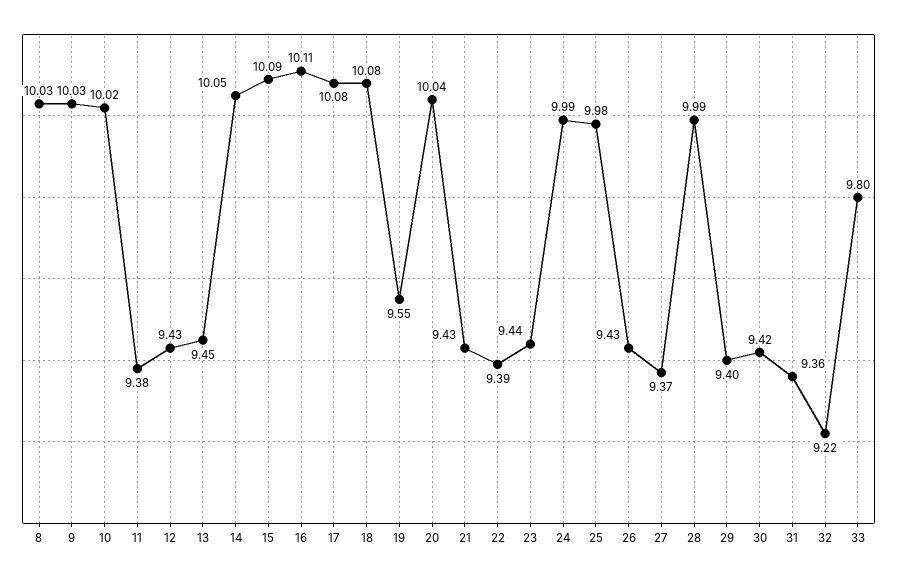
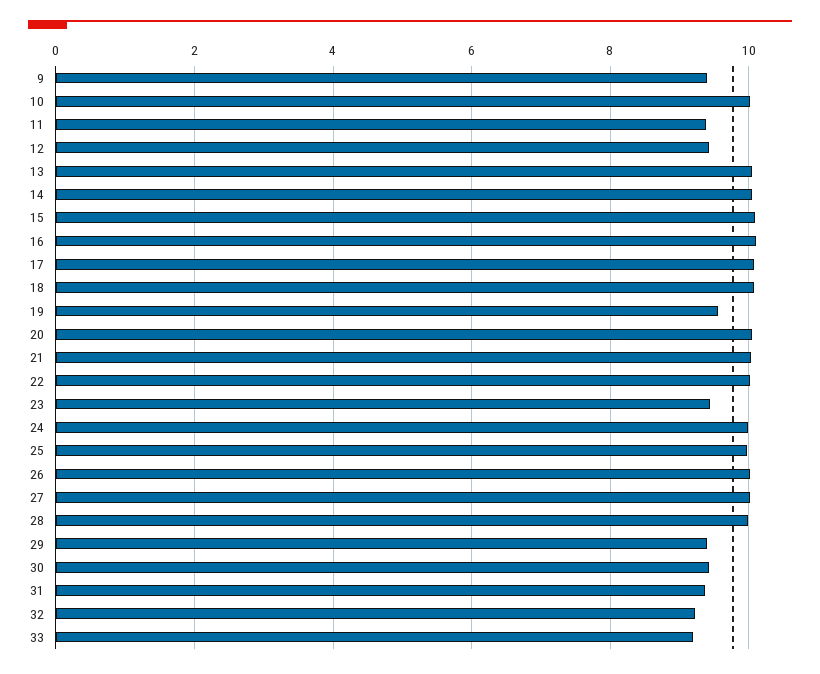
  {
-   "8": 10.03,
-   "9": 10.03,
+   "9": 9.4,
    "10": 10.02,
    "11": 9.38,
    "12": 9.43,
-   "13": 9.45,
+   "13": 10,
    "14": 10.05,
    "15": 10.09,
    "16": 10.11,
    "17": 10.08,
    "18": 10.08,
    "19": 9.55,
    "20": 10.04,
-   "21": 9.43,
+   "21": 10,
-   "22": 9.39,
+   "22": 10,
    "23": 9.44,
    "24": 9.99,
    "25": 9.98,
-   "26": 9.43,
+   "26": 10,
-   "27": 9.37,
+   "27": 10,
    "28": 9.99,
    "29": 9.4,
    "30": 9.42,
    "31": 9.36,
    "32": 9.22,
-   "33": 9.8
+   "33": 9.2
  }

